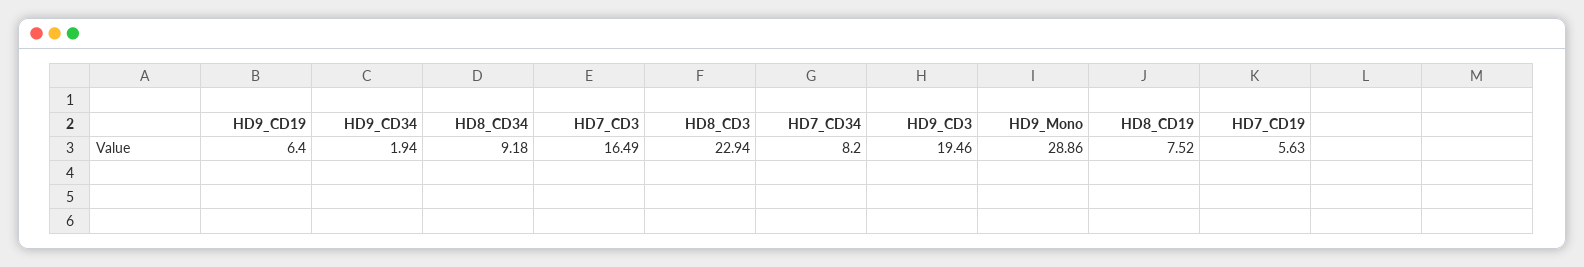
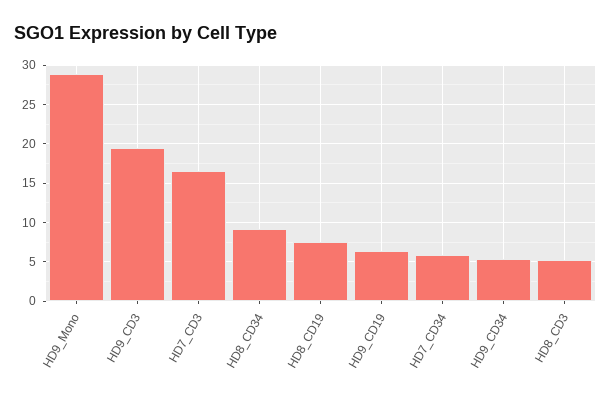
  {
    "HD9_CD19": 6.4,
-   "HD9_CD34": 1.94,
+   "HD9_CD34": 5,
    "HD8_CD34": 9.18,
    "HD7_CD3": 16.49,
-   "HD8_CD3": 22.94,
+   "HD8_CD3": 5,
-   "HD7_CD34": 8.2,
+   "HD7_CD34": 6,
    "HD9_CD3": 19.46,
    "HD9_Mono": 28.86,
-   "HD8_CD19": 7.52,
+   "HD8_CD19": 7.52
-   "HD7_CD19": 5.63
  }

